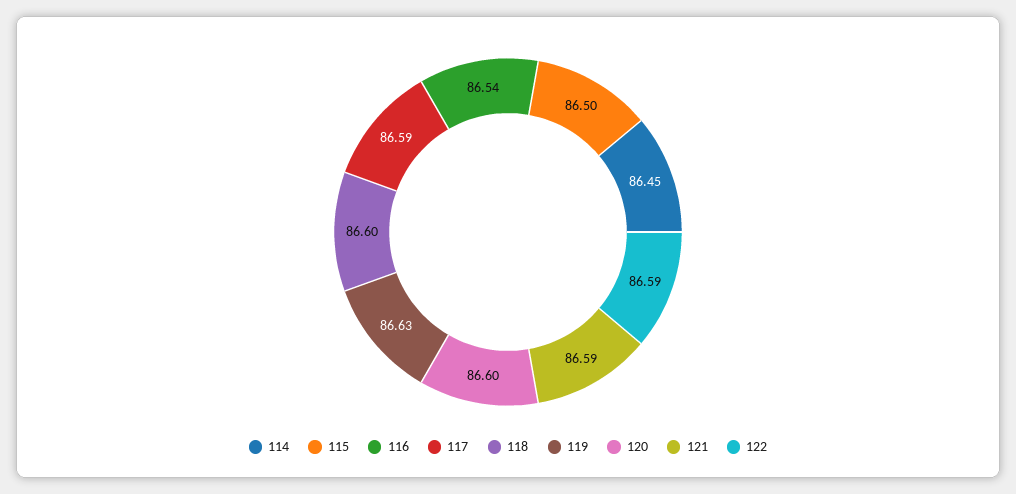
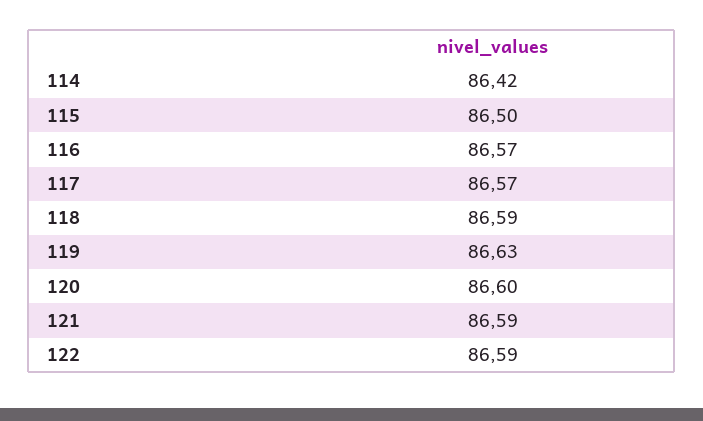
  {
-   "114": 86.45,
+   "114": 86.42,
    "115": 86.5,
-   "116": 86.54,
+   "116": 86.57,
-   "117": 86.59,
+   "117": 86.57,
-   "118": 86.6,
+   "118": 86.59,
    "119": 86.63,
    "120": 86.6,
    "121": 86.59,
    "122": 86.59
  }

